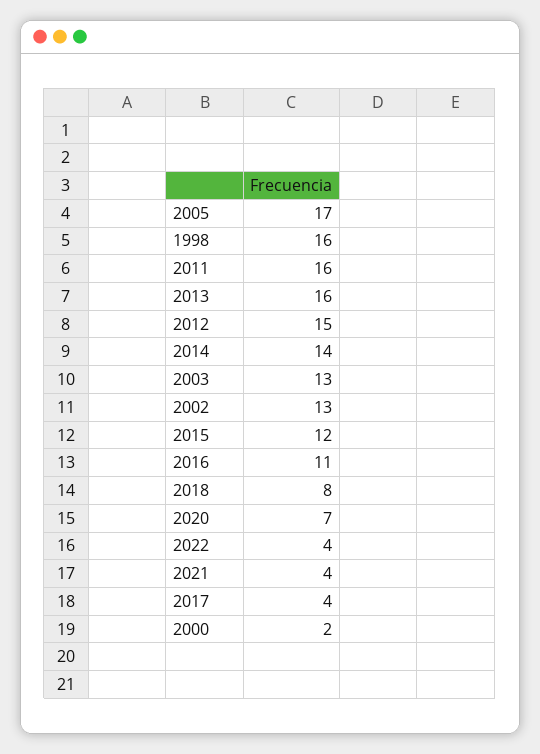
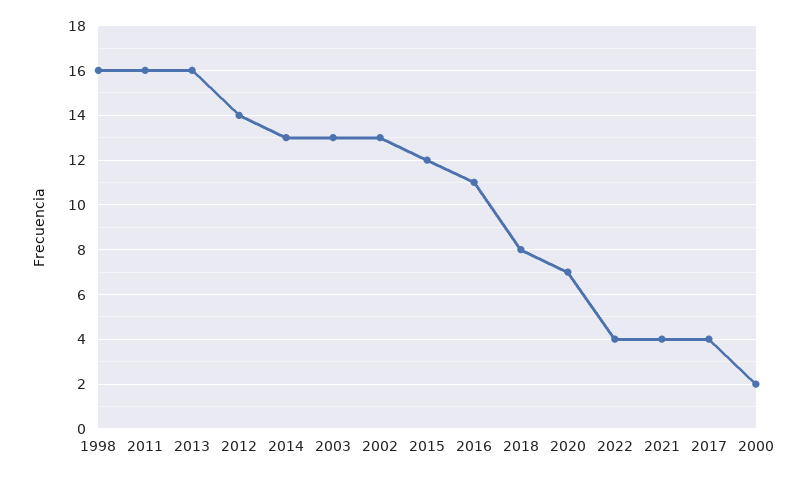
  {
-   "2005": 17,
    "1998": 16,
    "2011": 16,
    "2013": 16,
-   "2012": 15,
+   "2012": 14,
-   "2014": 14,
+   "2014": 13,
    "2003": 13,
    "2002": 13,
    "2015": 12,
    "2016": 11,
    "2018": 8,
    "2020": 7,
    "2022": 4,
    "2021": 4,
    "2017": 4,
    "2000": 2
  }

